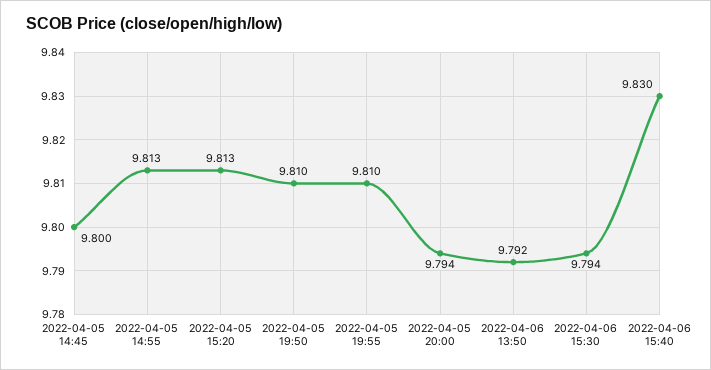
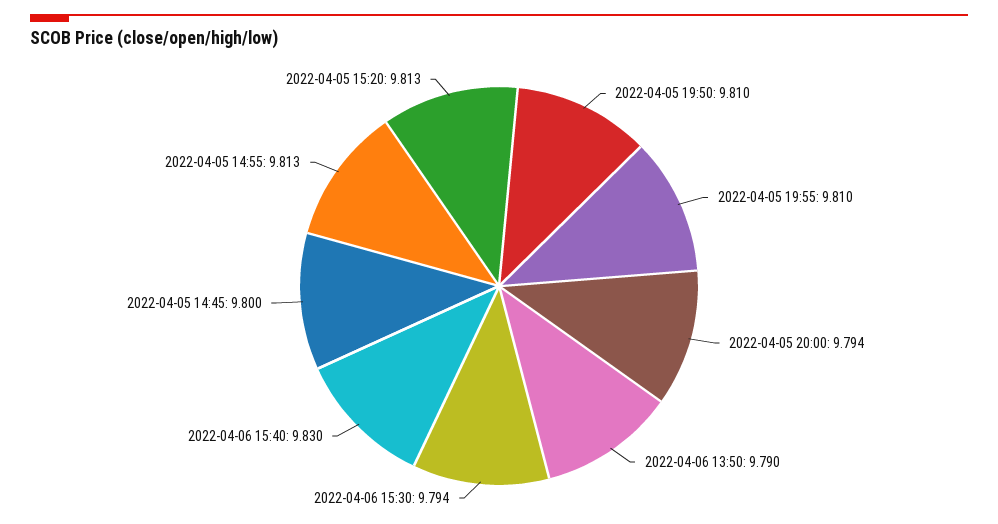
  {
    "2022-04-05 14:45": 9.8,
    "2022-04-05 14:55": 9.813,
    "2022-04-05 15:20": 9.813,
    "2022-04-05 19:50": 9.81,
    "2022-04-05 19:55": 9.81,
    "2022-04-05 20:00": 9.794,
-   "2022-04-06 13:50": 9.792,
+   "2022-04-06 13:50": 9.79,
    "2022-04-06 15:30": 9.794,
    "2022-04-06 15:40": 9.83
  }

